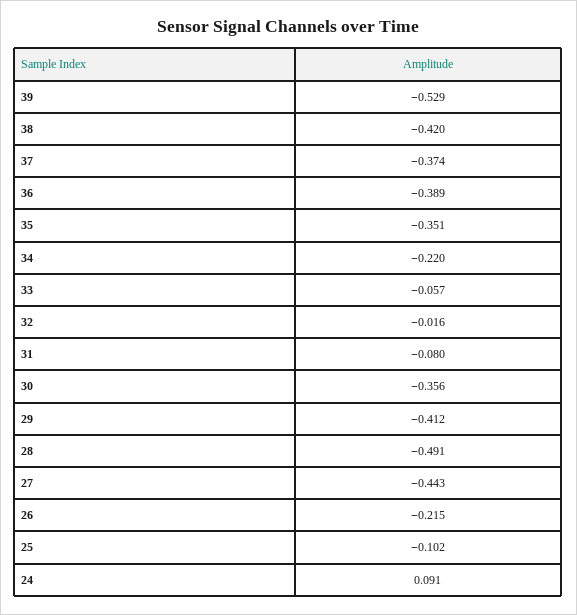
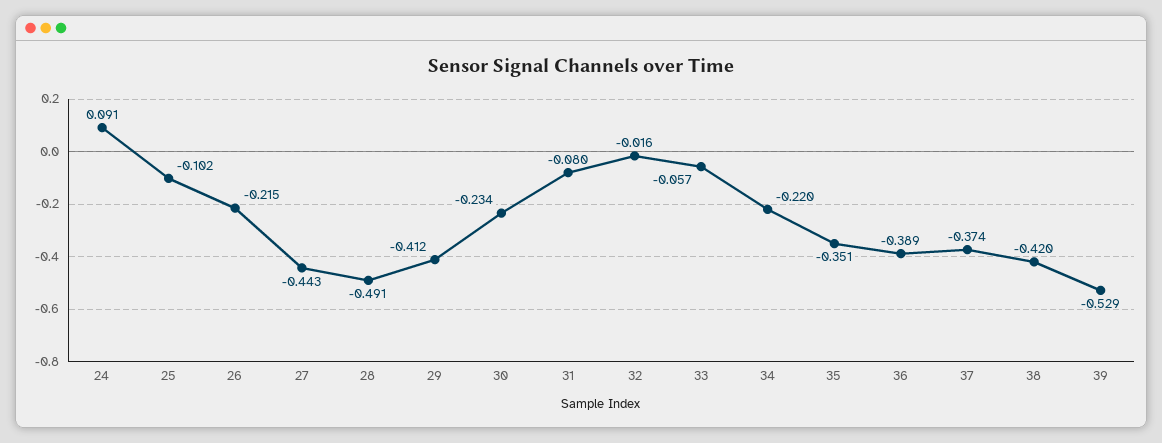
  {
    "39": -0.529,
    "38": -0.42,
    "37": -0.374,
    "36": -0.389,
    "35": -0.351,
    "34": -0.22,
    "33": -0.057,
    "32": -0.016,
    "31": -0.08,
-   "30": -0.356,
+   "30": -0.234,
    "29": -0.412,
    "28": -0.491,
    "27": -0.443,
    "26": -0.215,
    "25": -0.102,
    "24": 0.091
  }

